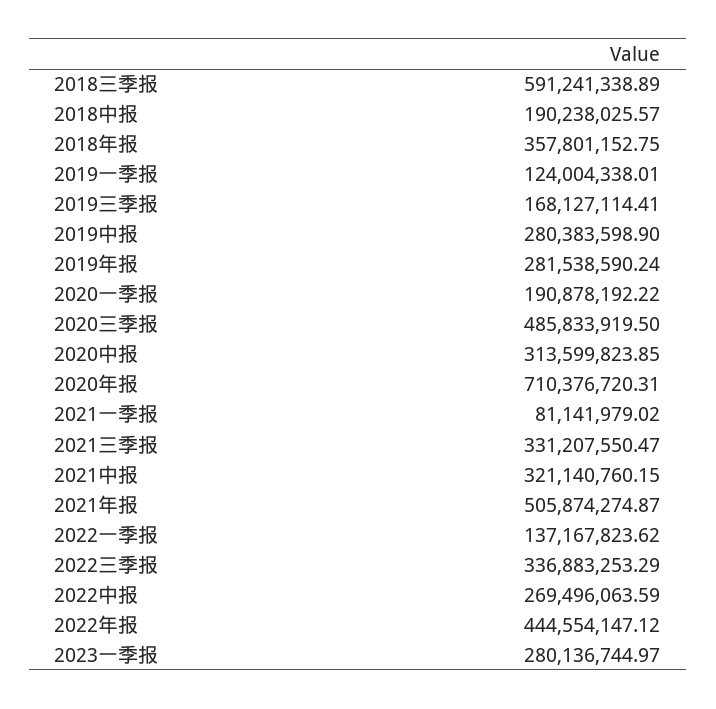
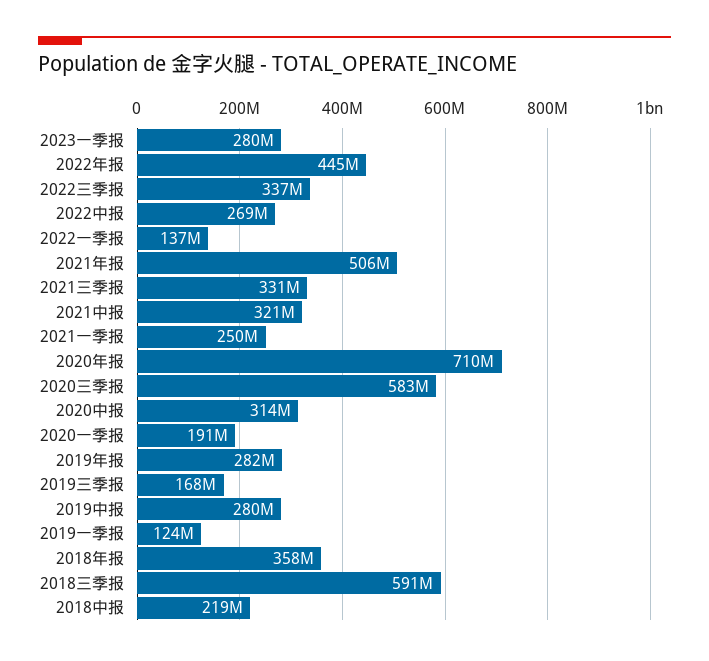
  {
    "2018三季报": 591241338.89,
-   "2018中报": 190238025.57,
+   "2018中报": 219000000,
    "2018年报": 357801152.75,
    "2019一季报": 124004338.01,
    "2019三季报": 168127114.41,
    "2019中报": 280383598.9,
    "2019年报": 281538590.24,
    "2020一季报": 190878192.22,
-   "2020三季报": 485833919.5,
+   "2020三季报": 583000000,
    "2020中报": 313599823.85,
    "2020年报": 710376720.31,
-   "2021一季报": 81141979.02,
+   "2021一季报": 250000000,
    "2021三季报": 331207550.47,
    "2021中报": 321140760.15,
    "2021年报": 505874274.87,
    "2022一季报": 137167823.62,
    "2022三季报": 336883253.29,
    "2022中报": 269496063.59,
    "2022年报": 444554147.12,
    "2023一季报": 280136744.97
  }

